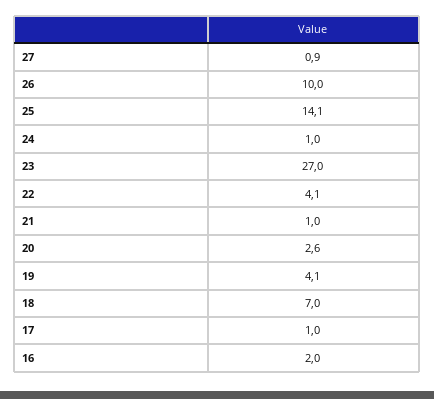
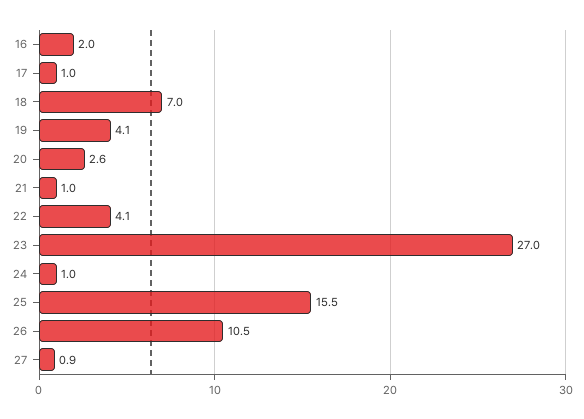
  {
    "27": 0.9,
-   "26": 10,
+   "26": 10.5,
-   "25": 14.1,
+   "25": 15.5,
    "24": 1,
    "23": 27,
    "22": 4.1,
    "21": 1,
    "20": 2.6,
    "19": 4.1,
    "18": 7,
    "17": 1,
    "16": 2
  }

